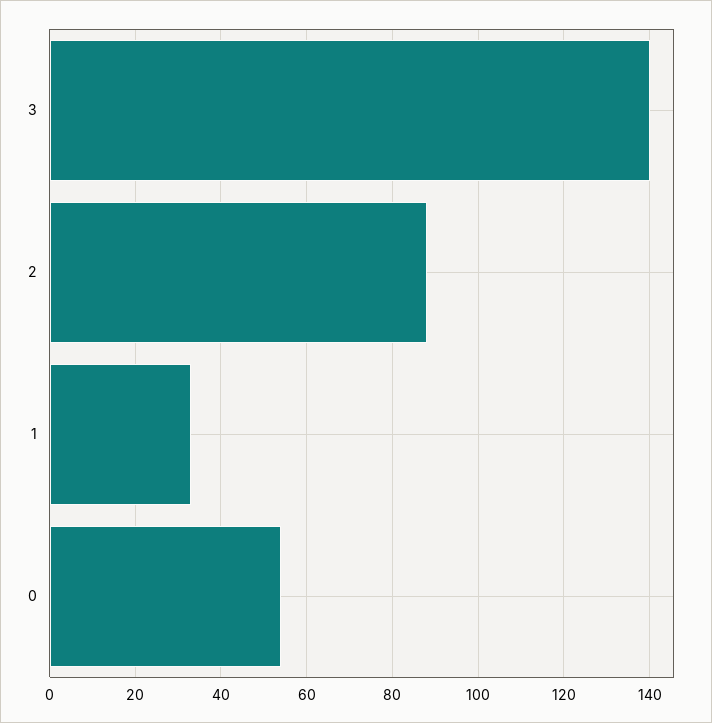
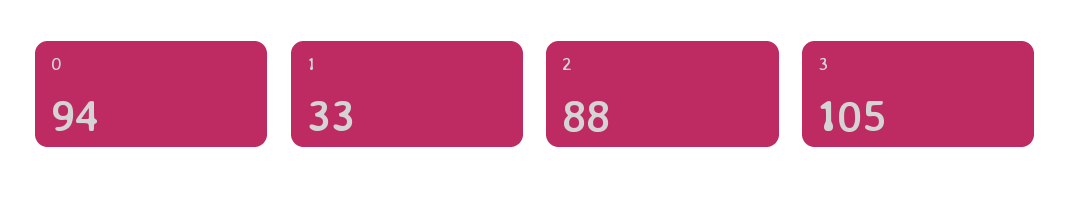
  {
-   "3": 140,
+   "3": 105,
    "2": 88,
    "1": 33,
-   "0": 55
+   "0": 94
  }

